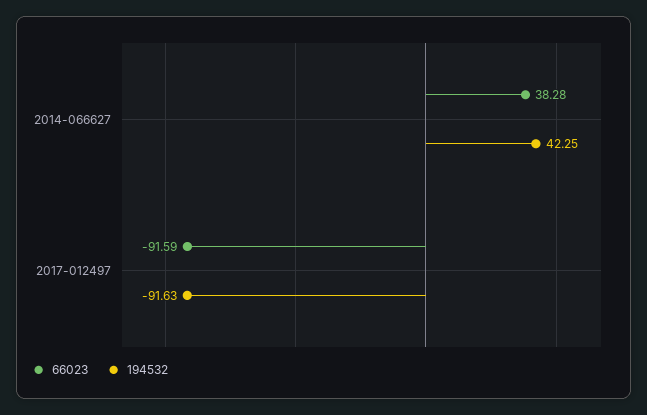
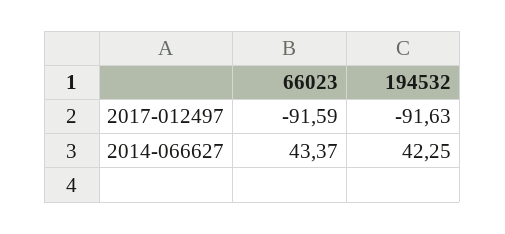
  {
    "66023": {
-     "2014-066627": 38.28,
+     "2014-066627": 43.37,
      "2017-012497": -91.59
    },
    "194532": {
      "2014-066627": 42.25,
      "2017-012497": -91.63
    }
  }

